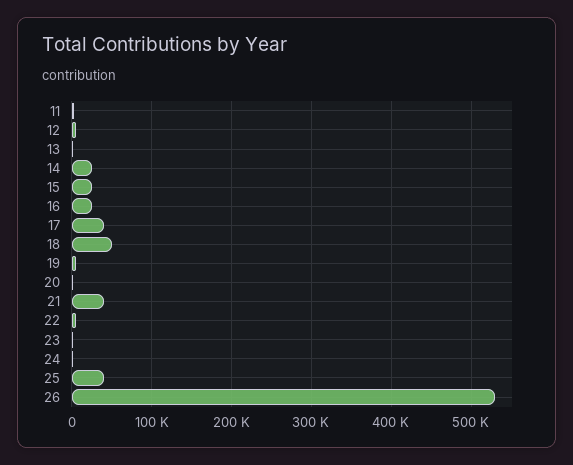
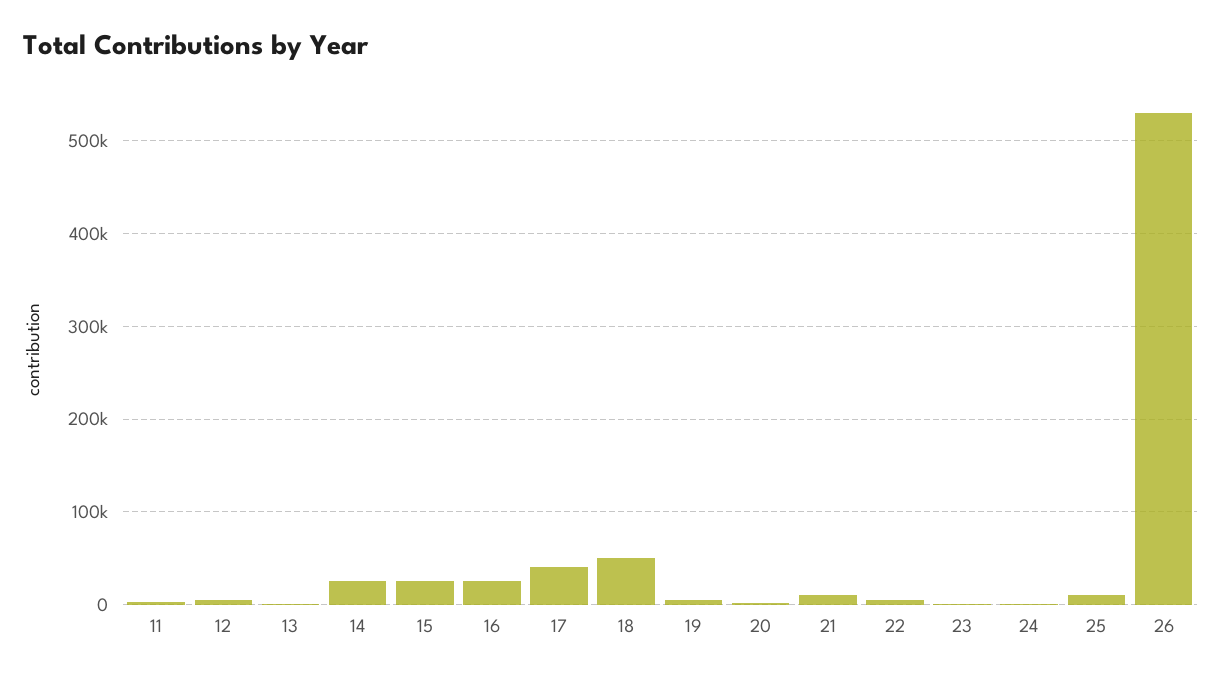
  {
    "11": 0,
    "12": 10000,
    "13": 0,
    "14": 30000,
    "15": 30000,
    "16": 30000,
    "17": 40000,
    "18": 50000,
    "19": 10000,
    "20": 0,
-   "21": 40000,
+   "21": 10000,
    "22": 10000,
    "23": 0,
    "24": 0,
-   "25": 40000,
+   "25": 10000,
    "26": 530000
  }

